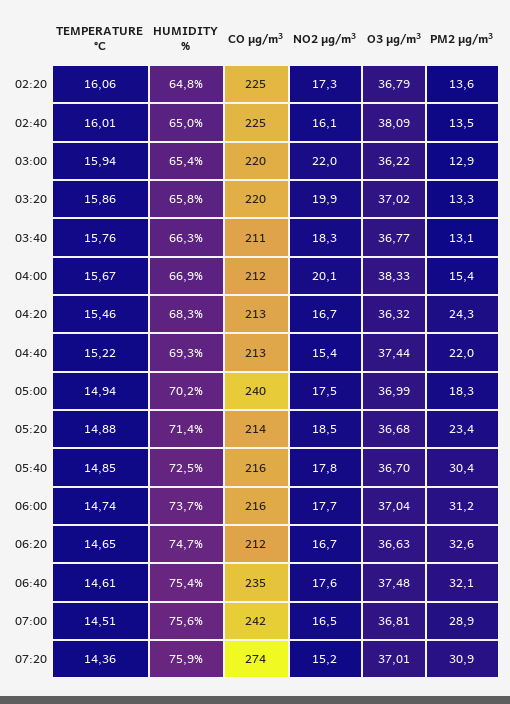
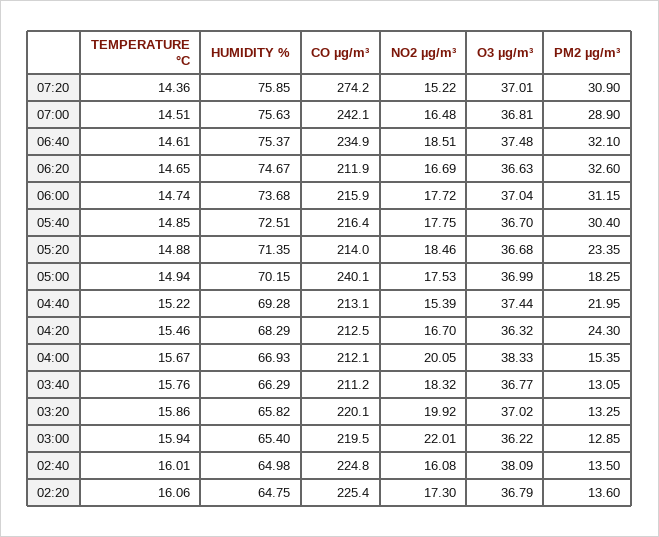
  {
    "TEMPERATURE °C": {
      "02:20": 16.06,
      "02:40": 16.01,
      "03:00": 15.94,
      "03:20": 15.86,
      "03:40": 15.76,
      "04:00": 15.67,
      "04:20": 15.46,
      "04:40": 15.22,
      "05:00": 14.94,
      "05:20": 14.88,
      "05:40": 14.85,
      "06:00": 14.74,
      "06:20": 14.65,
      "06:40": 14.61,
      "07:00": 14.51,
      "07:20": 14.36
    },
    "HUMIDITY %": {
      "02:20": 64.75,
      "02:40": 64.98,
      "03:00": 65.4,
      "03:20": 65.82,
      "03:40": 66.29,
      "04:00": 66.93,
      "04:20": 68.29,
      "04:40": 69.28,
      "05:00": 70.15,
      "05:20": 71.35,
      "05:40": 72.51,
      "06:00": 73.68,
      "06:20": 74.67,
      "06:40": 75.37,
      "07:00": 75.63,
      "07:20": 75.85
    },
    "CO µg/m³": {
      "02:20": 225.4,
      "02:40": 224.8,
      "03:00": 219.5,
      "03:20": 220.1,
      "03:40": 211.2,
      "04:00": 212.1,
      "04:20": 212.5,
      "04:40": 213.1,
      "05:00": 240.1,
      "05:20": 214,
      "05:40": 216.4,
      "06:00": 215.9,
      "06:20": 211.9,
      "06:40": 234.9,
      "07:00": 242.1,
      "07:20": 274.2
    },
    "NO2 µg/m³": {
      "02:20": 17.3,
      "02:40": 16.08,
      "03:00": 22.01,
      "03:20": 19.92,
      "03:40": 18.32,
      "04:00": 20.05,
      "04:20": 16.7,
      "04:40": 15.39,
      "05:00": 17.53,
      "05:20": 18.46,
      "05:40": 17.75,
      "06:00": 17.72,
      "06:20": 16.69,
-     "06:40": 17.6,
+     "06:40": 18.51,
      "07:00": 16.48,
      "07:20": 15.22
    },
    "O3 µg/m³": {
      "02:20": 36.79,
      "02:40": 38.09,
      "03:00": 36.22,
      "03:20": 37.02,
      "03:40": 36.77,
      "04:00": 38.33,
      "04:20": 36.32,
      "04:40": 37.44,
      "05:00": 36.99,
      "05:20": 36.68,
      "05:40": 36.7,
      "06:00": 37.04,
      "06:20": 36.63,
      "06:40": 37.48,
      "07:00": 36.81,
      "07:20": 37.01
    },
    "PM2 µg/m³": {
      "02:20": 13.6,
      "02:40": 13.5,
      "03:00": 12.85,
      "03:20": 13.25,
      "03:40": 13.05,
      "04:00": 15.35,
      "04:20": 24.3,
      "04:40": 21.95,
      "05:00": 18.25,
      "05:20": 23.35,
      "05:40": 30.4,
      "06:00": 31.15,
      "06:20": 32.6,
      "06:40": 32.1,
      "07:00": 28.9,
      "07:20": 30.9
    }
  }

